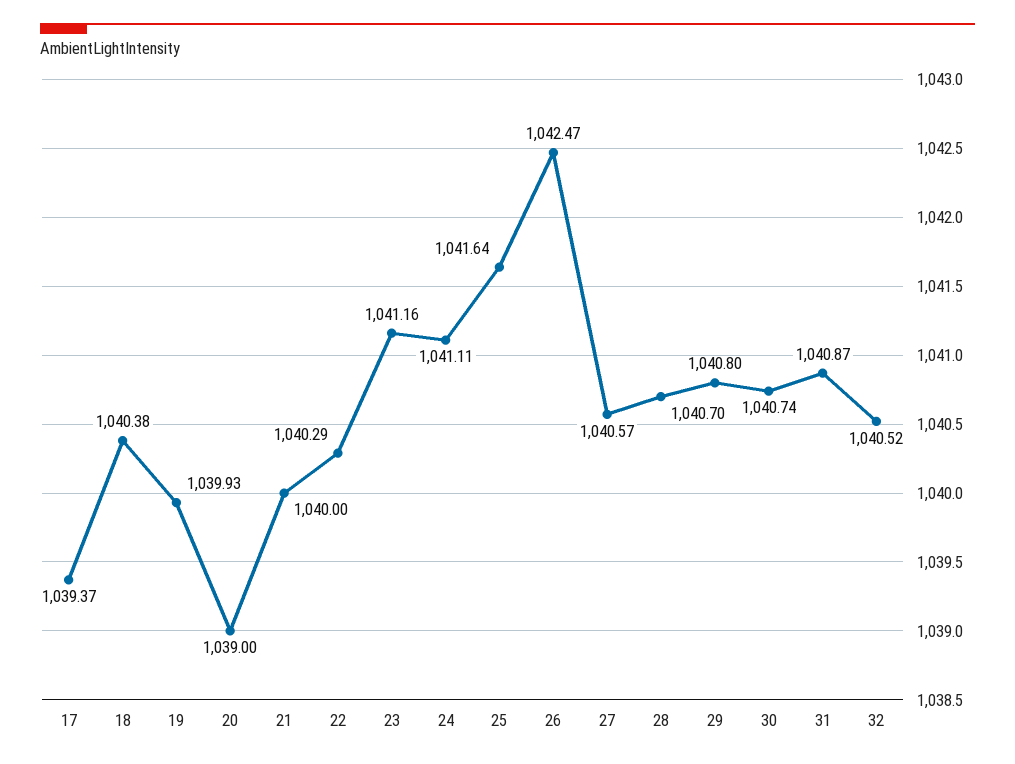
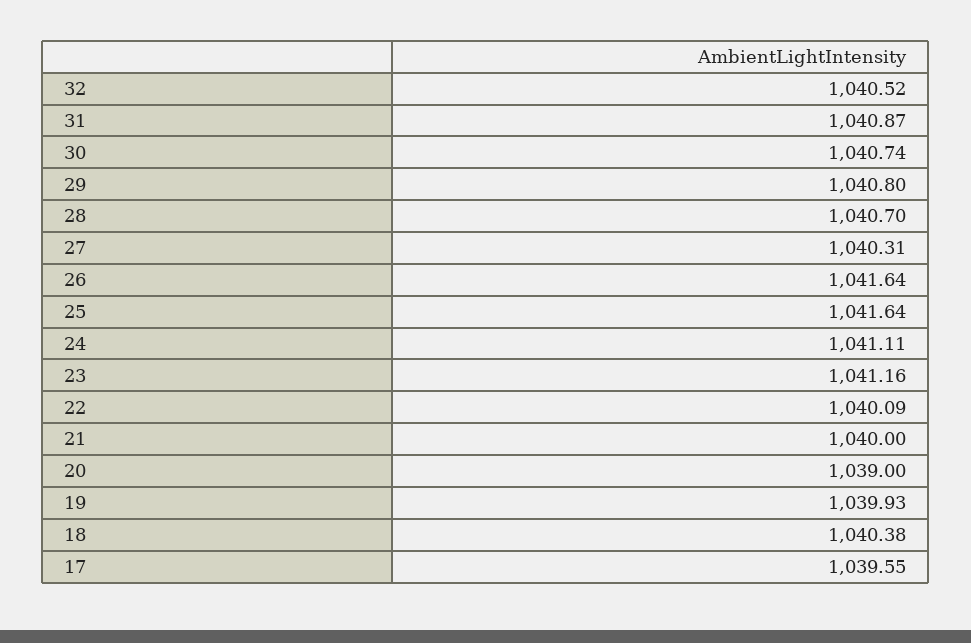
  {
-   "17": 1039.37,
+   "17": 1039.55,
    "18": 1040.38,
    "19": 1039.93,
    "20": 1039,
    "21": 1040,
-   "22": 1040.29,
+   "22": 1040.09,
    "23": 1041.16,
    "24": 1041.11,
    "25": 1041.64,
-   "26": 1042.47,
+   "26": 1041.64,
-   "27": 1040.57,
+   "27": 1040.31,
    "28": 1040.7,
    "29": 1040.8,
    "30": 1040.74,
    "31": 1040.87,
    "32": 1040.52
  }

